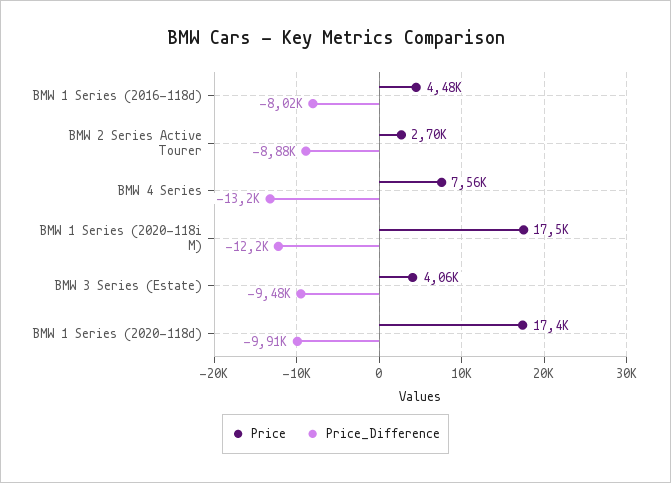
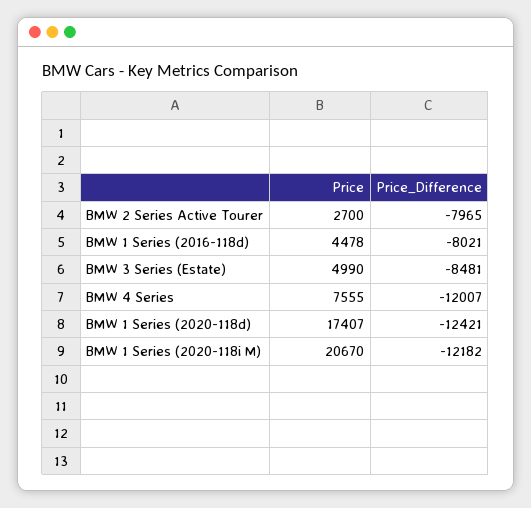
  {
    "Price": {
      "BMW 1 Series (2016-118d)": 4478,
      "BMW 2 Series Active Tourer": 2700,
      "BMW 4 Series": 7555,
-     "BMW 1 Series (2020-118i M)": 17500,
+     "BMW 1 Series (2020-118i M)": 20670,
-     "BMW 3 Series (Estate)": 4060,
+     "BMW 3 Series (Estate)": 4990,
      "BMW 1 Series (2020-118d)": 17407
    },
    "Price_Difference": {
      "BMW 1 Series (2016-118d)": -8021,
-     "BMW 2 Series Active Tourer": -8880,
+     "BMW 2 Series Active Tourer": -7965,
-     "BMW 4 Series": -13200,
+     "BMW 4 Series": -12007,
      "BMW 1 Series (2020-118i M)": -12182,
-     "BMW 3 Series (Estate)": -9480,
+     "BMW 3 Series (Estate)": -8481,
-     "BMW 1 Series (2020-118d)": -9910
+     "BMW 1 Series (2020-118d)": -12421
    }
  }

